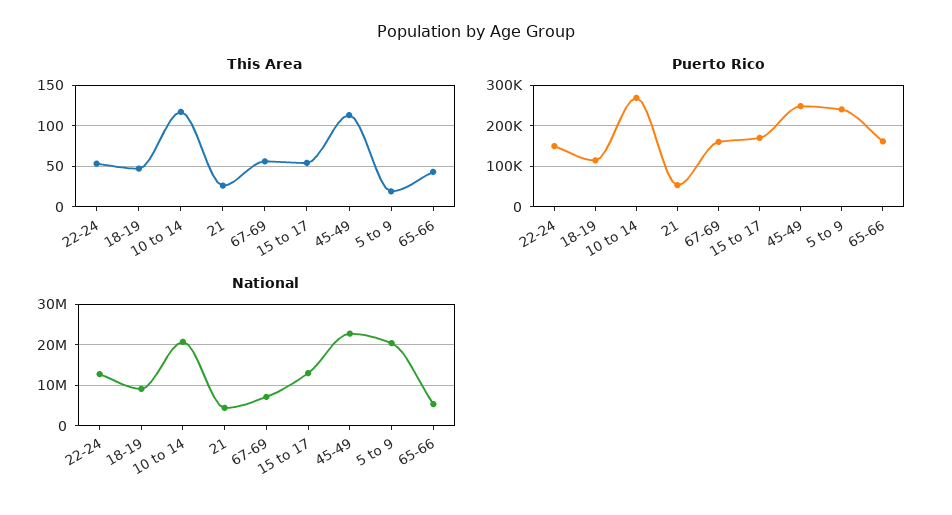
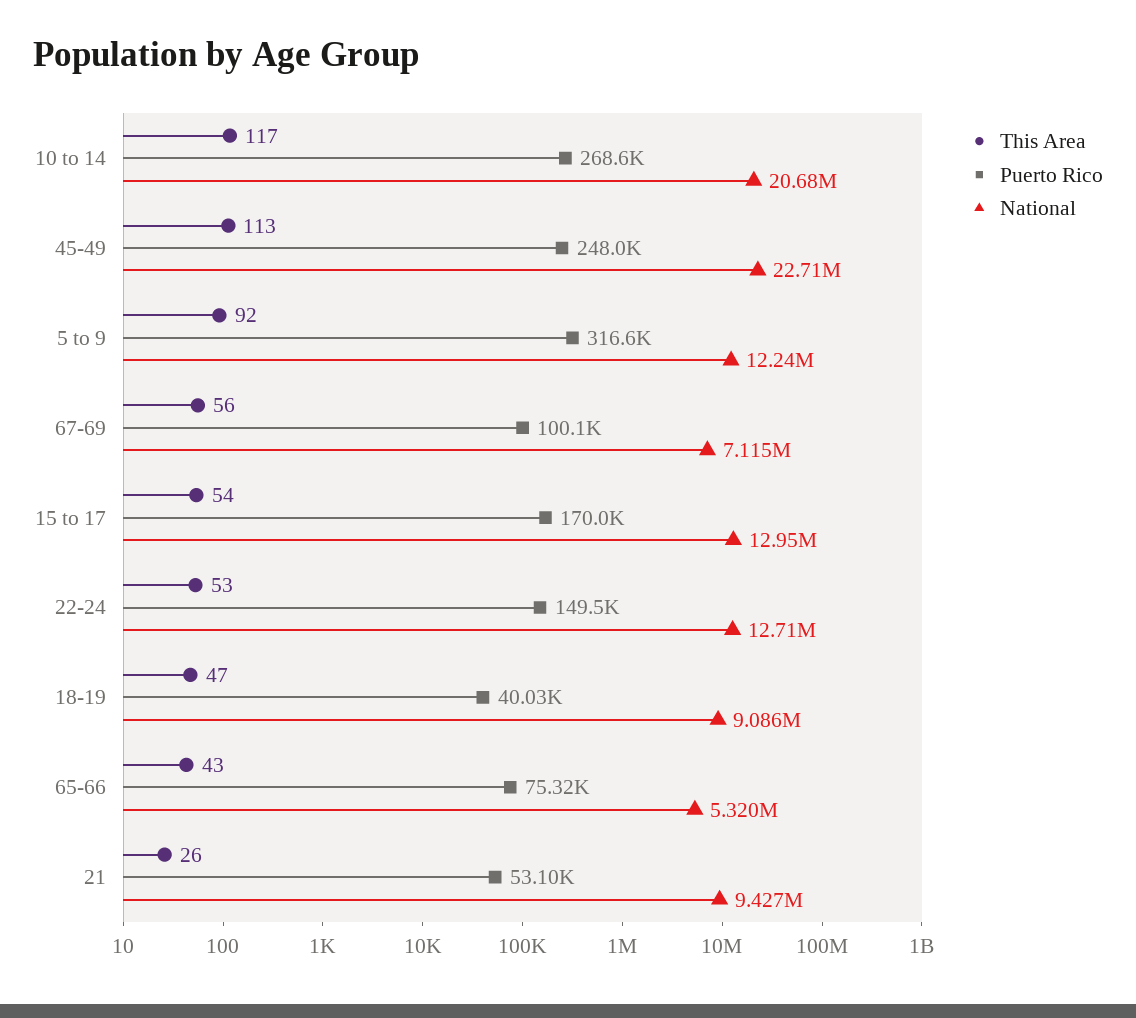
  {
    "This Area": {
      "22-24": 53,
      "18-19": 47,
      "10 to 14": 117,
      "21": 26,
      "67-69": 56,
      "15 to 17": 54,
      "45-49": 113,
-     "5 to 9": 20,
+     "5 to 9": 92,
      "65-66": 43
    },
    "Puerto Rico": {
      "22-24": 149500,
-     "18-19": 120000,
+     "18-19": 40030,
      "10 to 14": 268600,
      "21": 53100,
-     "67-69": 160000,
+     "67-69": 100100,
      "15 to 17": 170000,
      "45-49": 248000,
-     "5 to 9": 240000,
+     "5 to 9": 316600,
-     "65-66": 160000
+     "65-66": 75320
    },
    "National": {
      "22-24": 12710000,
      "18-19": 9086000,
      "10 to 14": 20680000,
-     "21": 4000000,
+     "21": 9427000,
      "67-69": 7115000,
      "15 to 17": 12950000,
      "45-49": 22710000,
-     "5 to 9": 20000000,
+     "5 to 9": 12240000,
      "65-66": 5320000
    }
  }

